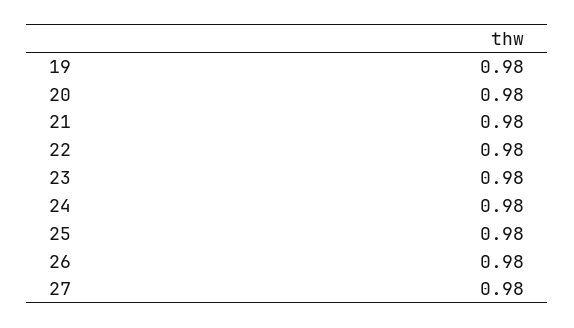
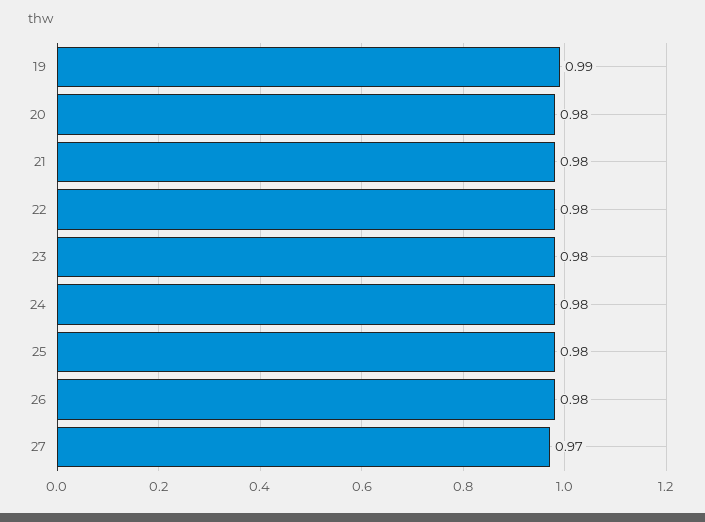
  {
-   "19": 0.98,
+   "19": 0.99,
    "20": 0.98,
    "21": 0.98,
    "22": 0.98,
    "23": 0.98,
    "24": 0.98,
    "25": 0.98,
    "26": 0.98,
-   "27": 0.98
+   "27": 0.97
  }

